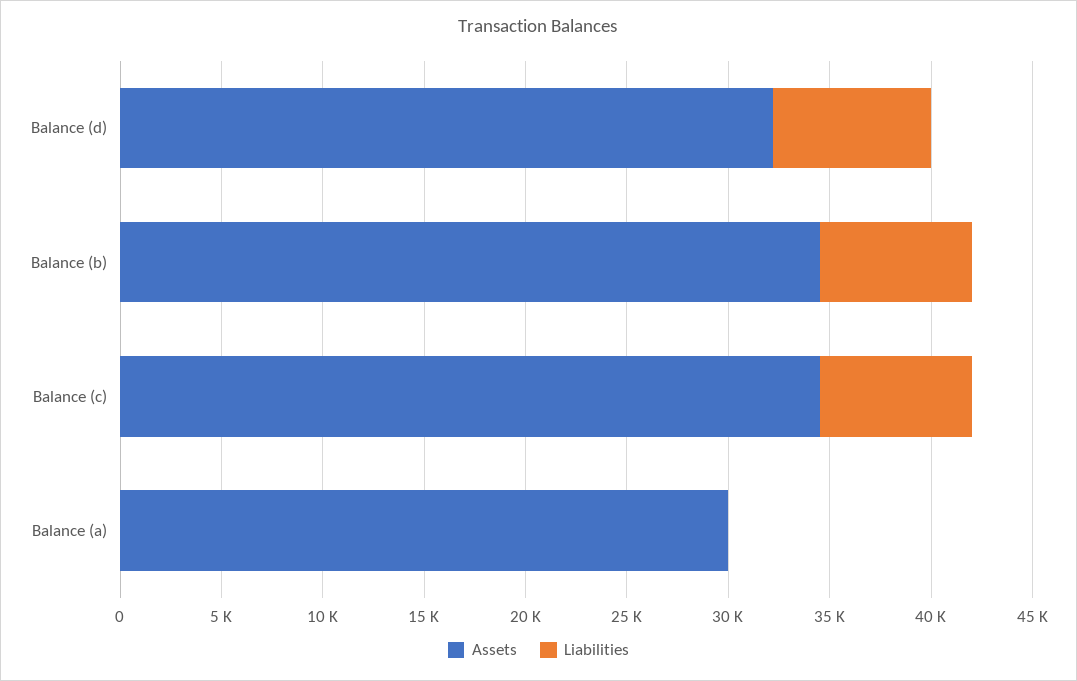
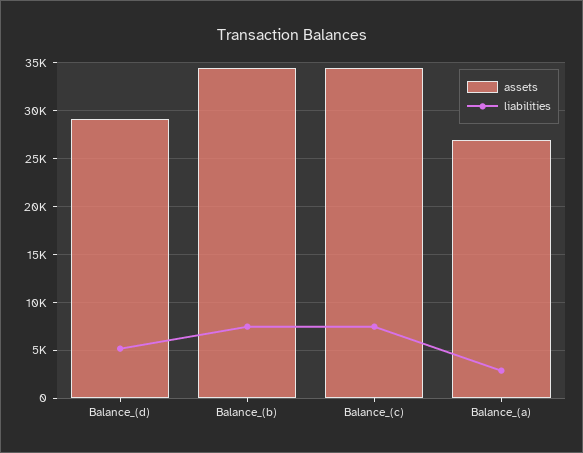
  {
    "Assets": {
-     "Balance (d)": 32000,
+     "Balance (d)": 29000,
      "Balance (b)": 35000,
      "Balance (c)": 35000,
-     "Balance (a)": 30000
+     "Balance (a)": 27000
    },
    "Liabilities": {
-     "Balance (d)": 8000,
+     "Balance (d)": 5000,
      "Balance (b)": 8000,
      "Balance (c)": 8000,
-     "Balance (a)": 0
+     "Balance (a)": 3000
    }
  }

